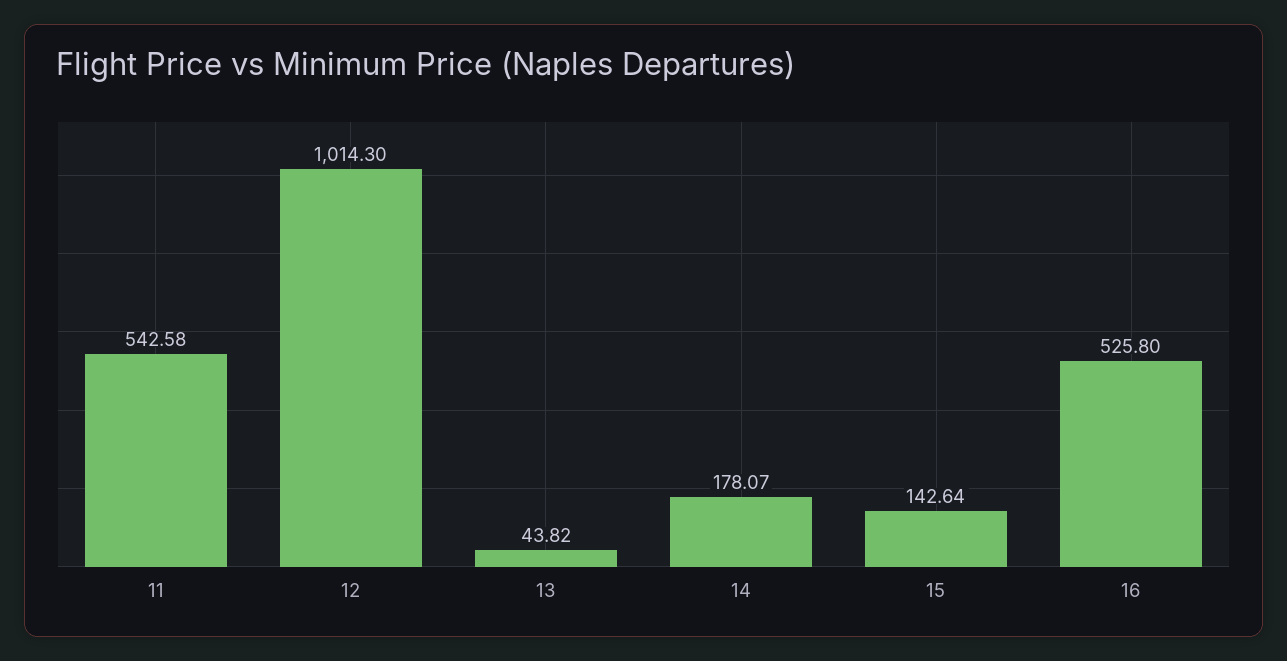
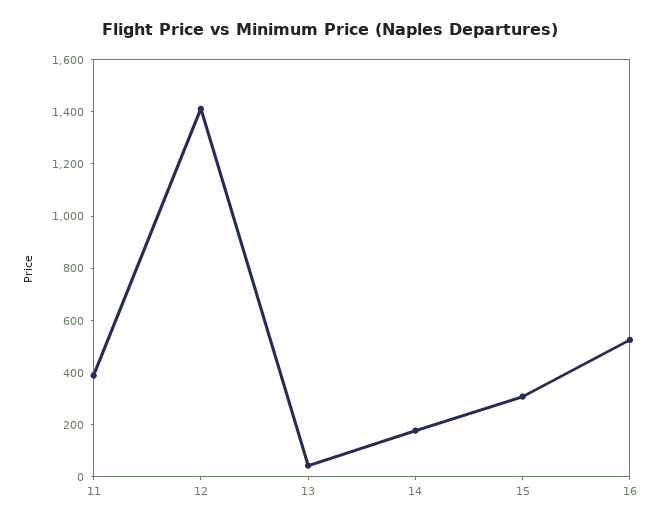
  {
-   "11": 542.58,
+   "11": 400,
-   "12": 1014.3,
+   "12": 1400,
    "13": 43.82,
    "14": 178.07,
-   "15": 142.64,
+   "15": 300,
    "16": 525.8
  }

